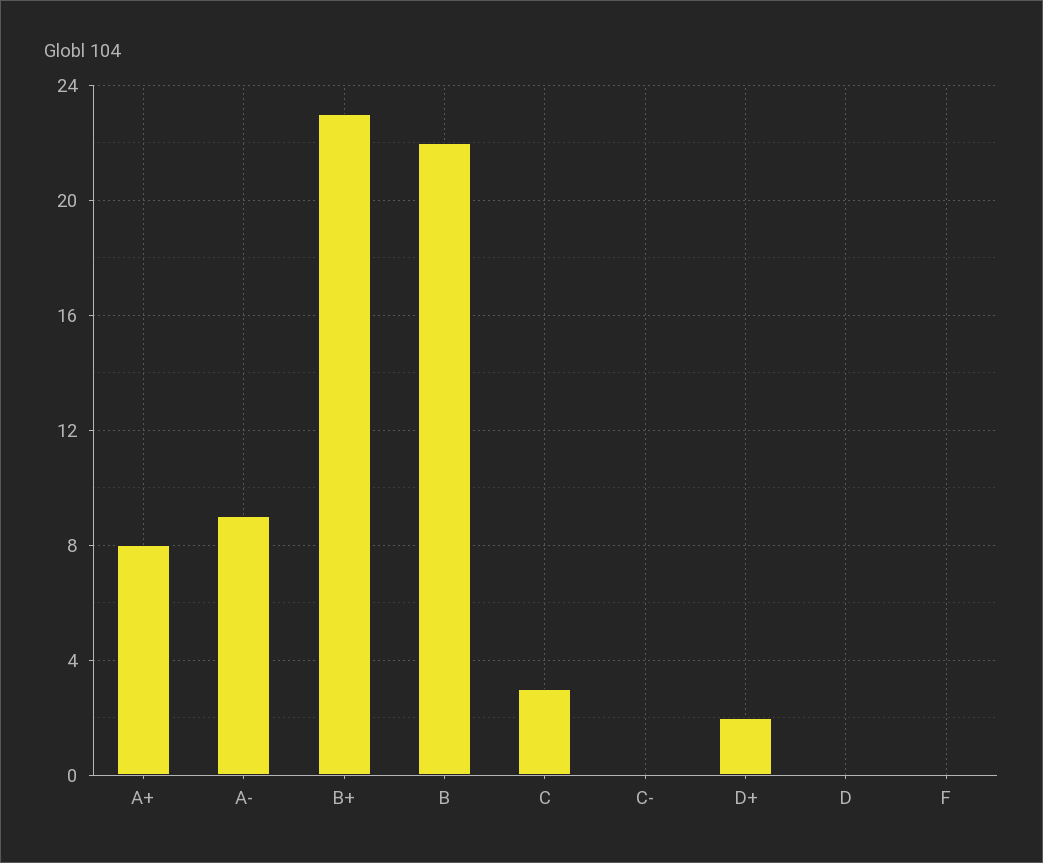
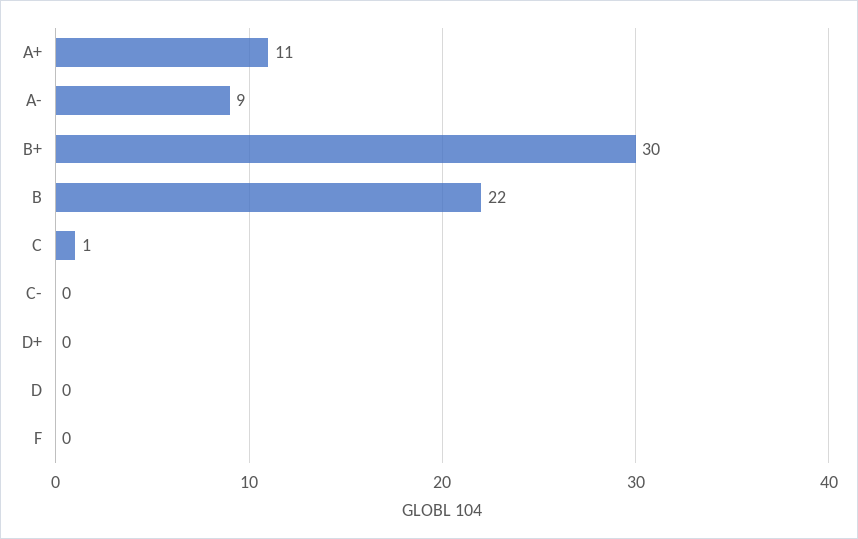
  {
-   "A+": 8,
+   "A+": 11,
    "A-": 9,
-   "B+": 23,
+   "B+": 30,
    "B": 22,
-   "C": 3,
+   "C": 1,
    "C-": 0,
-   "D+": 2,
+   "D+": 0,
    "D": 0,
    "F": 0
  }

